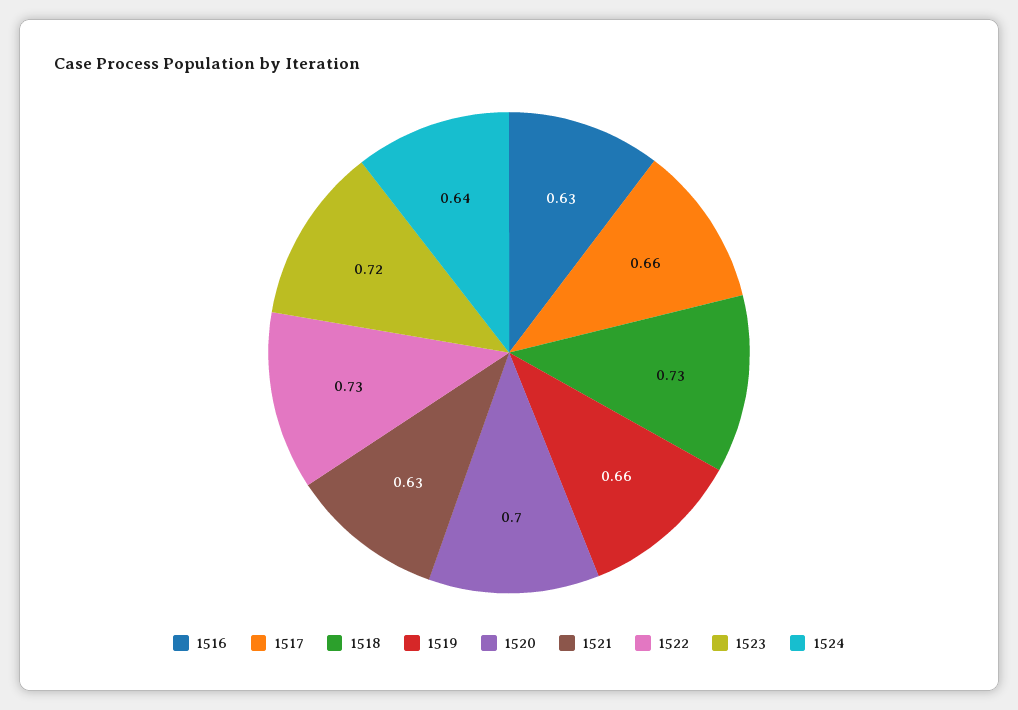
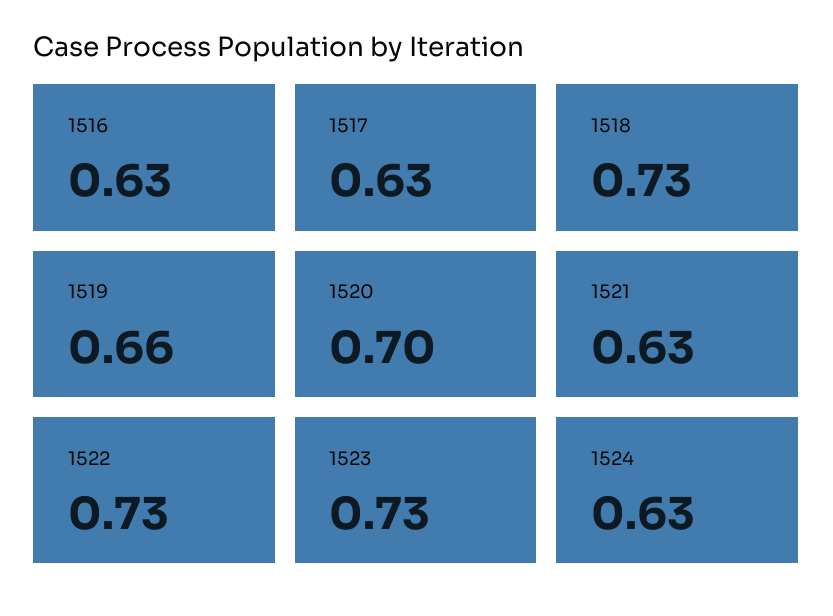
  {
    "1516": 0.63,
-   "1517": 0.66,
+   "1517": 0.63,
    "1518": 0.73,
    "1519": 0.66,
    "1520": 0.7,
    "1521": 0.63,
    "1522": 0.73,
-   "1523": 0.72,
+   "1523": 0.73,
-   "1524": 0.64
+   "1524": 0.63
  }

